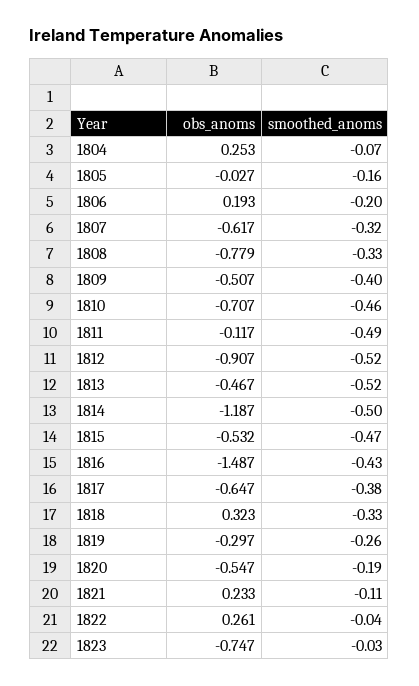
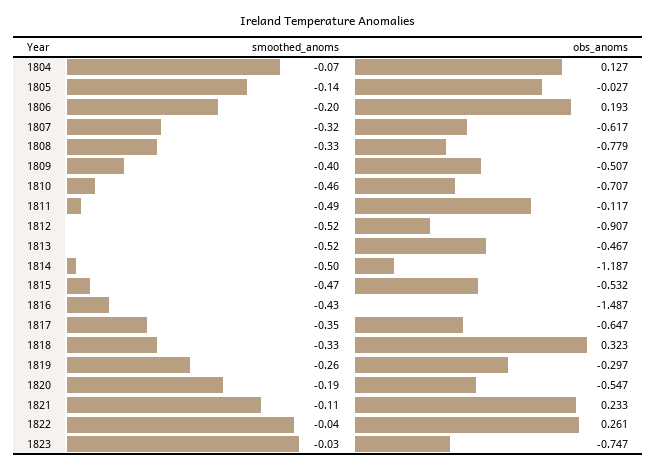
  {
    "obs_anoms": {
-     "1804": 0.253,
+     "1804": 0.127,
      "1805": -0.027,
      "1806": 0.193,
      "1807": -0.617,
      "1808": -0.779,
      "1809": -0.507,
      "1810": -0.707,
      "1811": -0.117,
      "1812": -0.907,
      "1813": -0.467,
      "1814": -1.187,
      "1815": -0.532,
      "1816": -1.487,
      "1817": -0.647,
      "1818": 0.323,
      "1819": -0.297,
      "1820": -0.547,
      "1821": 0.233,
      "1822": 0.261,
      "1823": -0.747
    },
    "smoothed_anoms": {
      "1804": -0.07,
-     "1805": -0.16,
+     "1805": -0.14,
      "1806": -0.2,
      "1807": -0.32,
      "1808": -0.33,
      "1809": -0.4,
      "1810": -0.46,
      "1811": -0.49,
      "1812": -0.52,
      "1813": -0.52,
      "1814": -0.5,
      "1815": -0.47,
      "1816": -0.43,
-     "1817": -0.38,
+     "1817": -0.35,
      "1818": -0.33,
      "1819": -0.26,
      "1820": -0.19,
      "1821": -0.11,
      "1822": -0.04,
      "1823": -0.03
    }
  }

